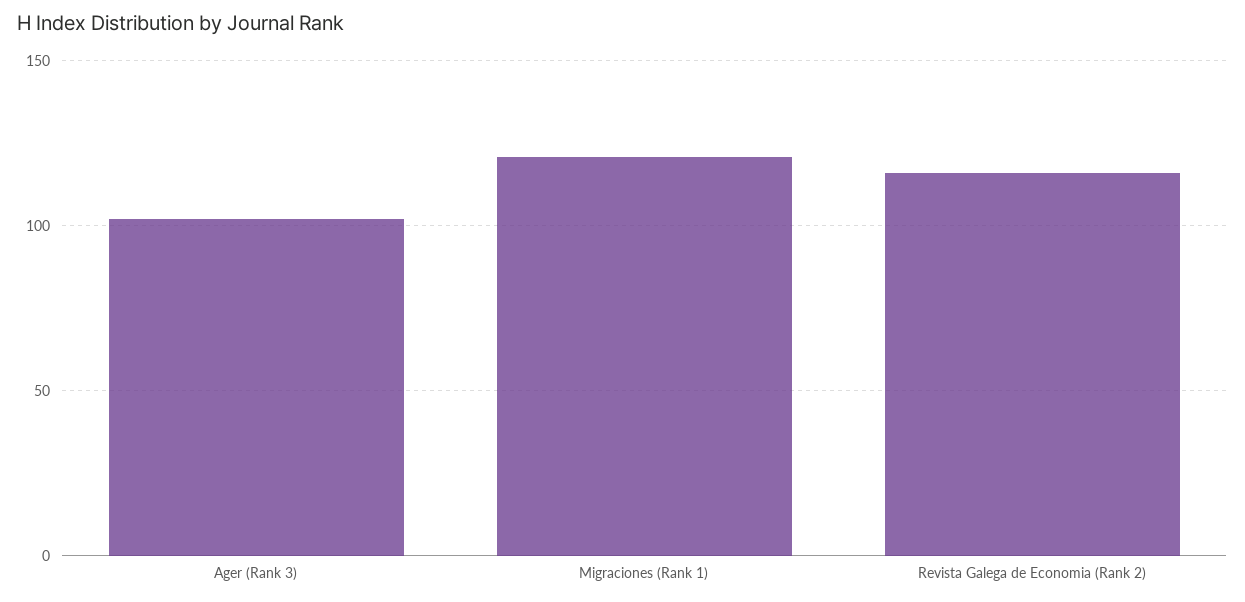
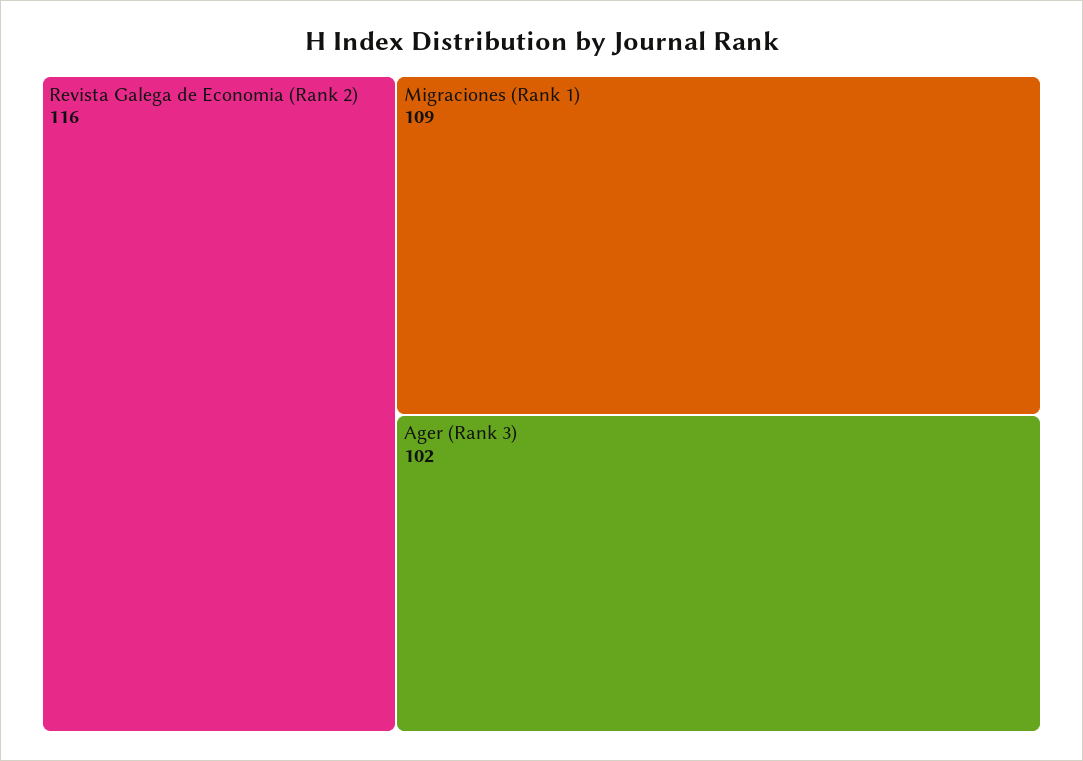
  {
    "Ager (Rank 3)": 102,
-   "Migraciones (Rank 1)": 120,
+   "Migraciones (Rank 1)": 109,
    "Revista Galega de Economia (Rank 2)": 116
  }

